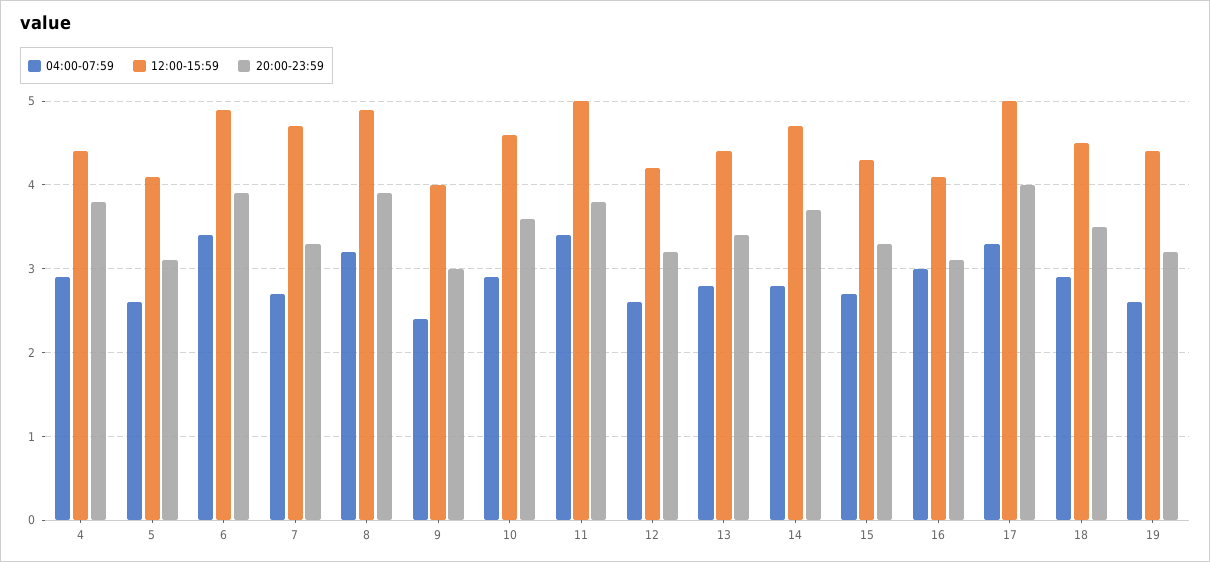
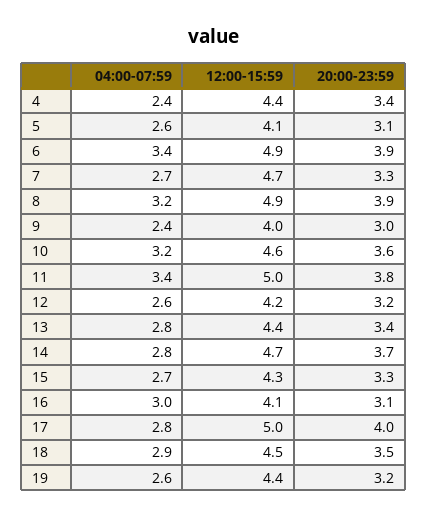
  {
    "04:00-07:59": {
-     "4": 2.9,
+     "4": 2.4,
      "5": 2.6,
      "6": 3.4,
      "7": 2.7,
      "8": 3.2,
      "9": 2.4,
-     "10": 2.9,
+     "10": 3.2,
      "11": 3.4,
      "12": 2.6,
      "13": 2.8,
      "14": 2.8,
      "15": 2.7,
      "16": 3,
-     "17": 3.3,
+     "17": 2.8,
      "18": 2.9,
      "19": 2.6
    },
    "12:00-15:59": {
      "4": 4.4,
      "5": 4.1,
      "6": 4.9,
      "7": 4.7,
      "8": 4.9,
      "9": 4,
      "10": 4.6,
      "11": 5,
      "12": 4.2,
      "13": 4.4,
      "14": 4.7,
      "15": 4.3,
      "16": 4.1,
      "17": 5,
      "18": 4.5,
      "19": 4.4
    },
    "20:00-23:59": {
-     "4": 3.8,
+     "4": 3.4,
      "5": 3.1,
      "6": 3.9,
      "7": 3.3,
      "8": 3.9,
      "9": 3,
      "10": 3.6,
      "11": 3.8,
      "12": 3.2,
      "13": 3.4,
      "14": 3.7,
      "15": 3.3,
      "16": 3.1,
      "17": 4,
      "18": 3.5,
      "19": 3.2
    }
  }

